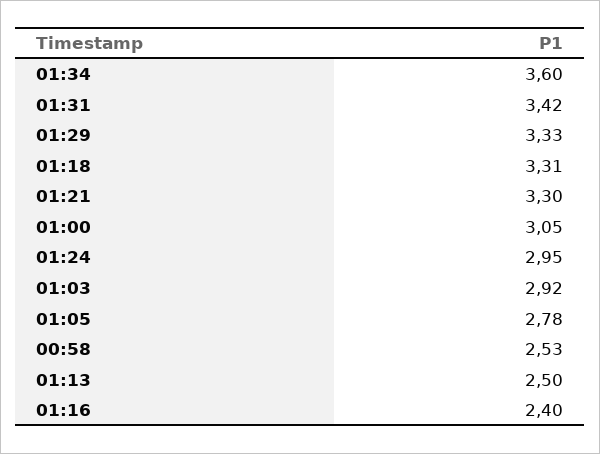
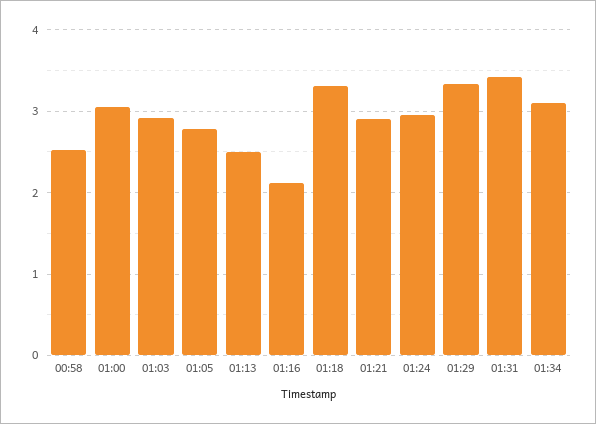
  {
-   "01:34": 3.6,
+   "01:34": 3.1,
    "01:31": 3.42,
    "01:29": 3.33,
    "01:18": 3.31,
-   "01:21": 3.3,
+   "01:21": 2.9,
    "01:00": 3.05,
    "01:24": 2.95,
    "01:03": 2.92,
    "01:05": 2.78,
    "00:58": 2.53,
    "01:13": 2.5,
-   "01:16": 2.4
+   "01:16": 2.1
  }

